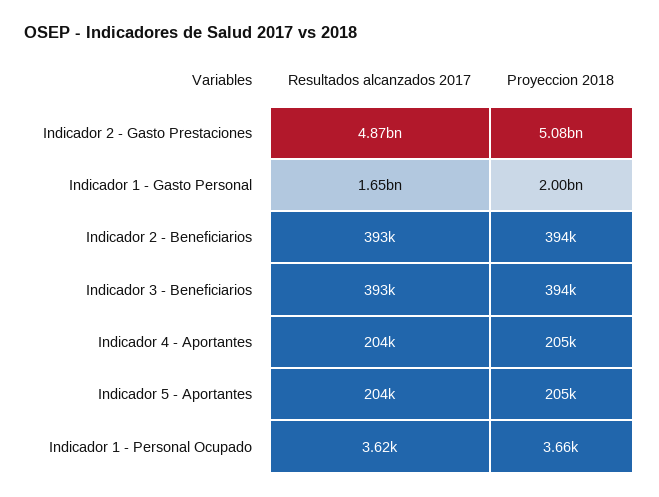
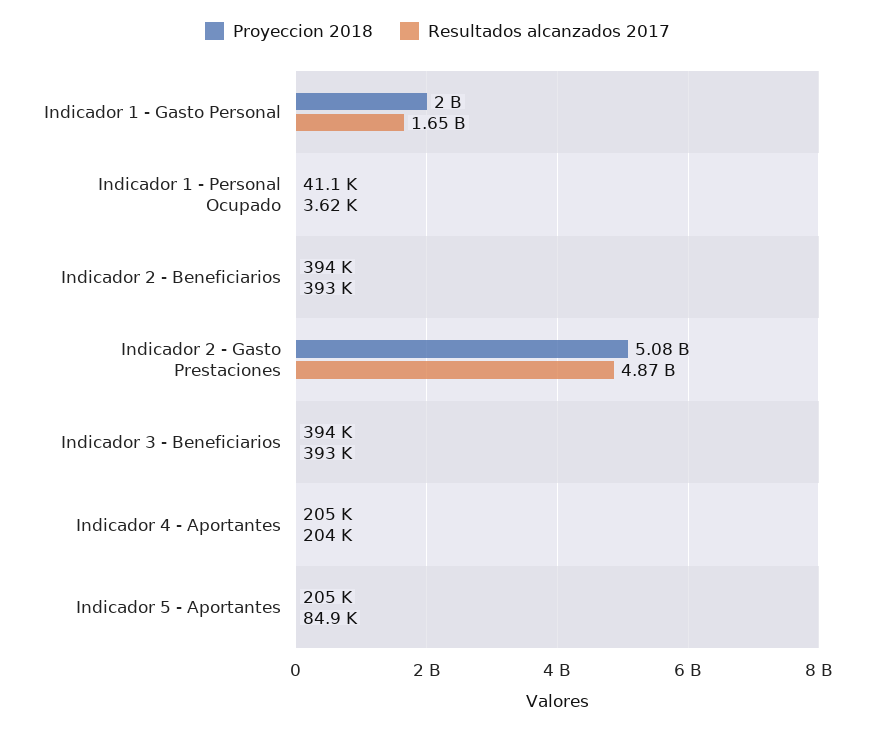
  {
    "Resultados alcanzados 2017": {
      "Indicador 2 - Gasto Prestaciones": 4870000000,
      "Indicador 1 - Gasto Personal": 1650000000,
      "Indicador 2 - Beneficiarios": 393000,
      "Indicador 3 - Beneficiarios": 393000,
      "Indicador 4 - Aportantes": 204000,
-     "Indicador 5 - Aportantes": 204000,
+     "Indicador 5 - Aportantes": 84900,
      "Indicador 1 - Personal Ocupado": 3620
    },
    "Proyeccion 2018": {
      "Indicador 2 - Gasto Prestaciones": 5080000000,
      "Indicador 1 - Gasto Personal": 2000000000,
      "Indicador 2 - Beneficiarios": 394000,
      "Indicador 3 - Beneficiarios": 394000,
      "Indicador 4 - Aportantes": 205000,
      "Indicador 5 - Aportantes": 205000,
-     "Indicador 1 - Personal Ocupado": 3660
+     "Indicador 1 - Personal Ocupado": 41100
    }
  }

